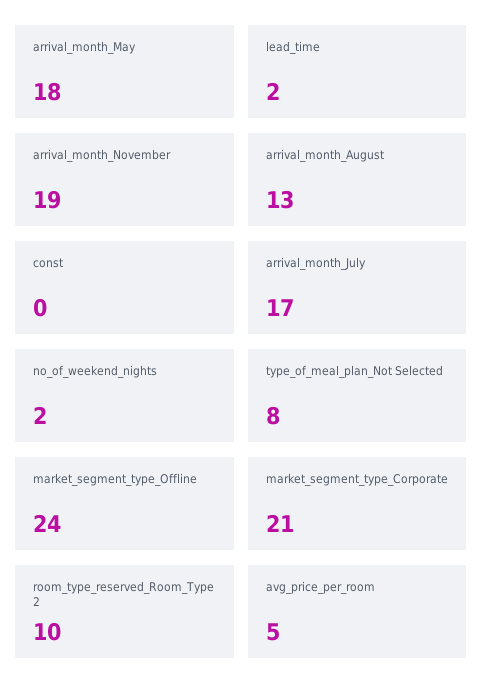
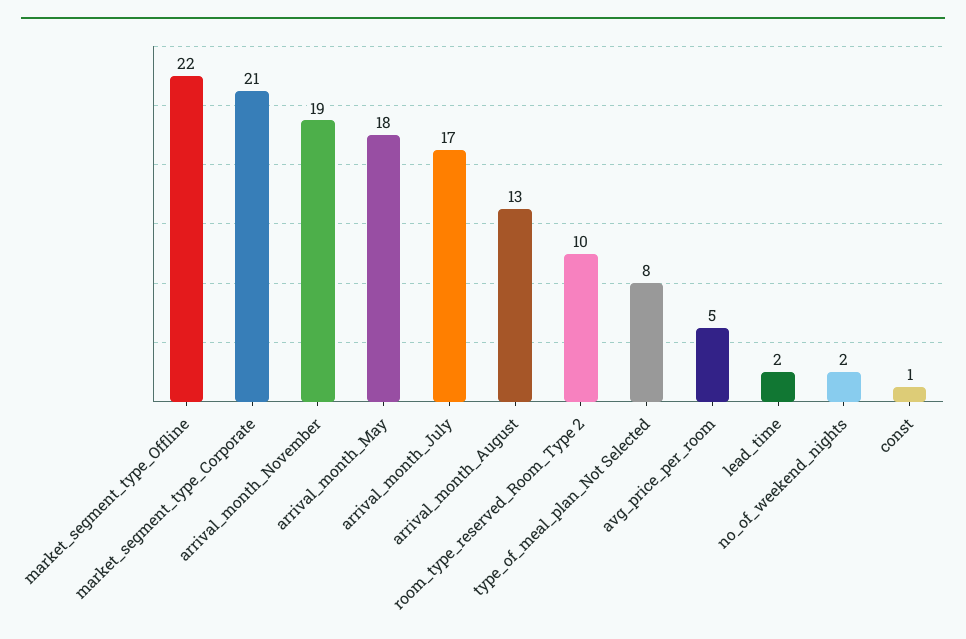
  {
    "arrival_month_May": 18,
    "lead_time": 2,
    "arrival_month_November": 19,
    "arrival_month_August": 13,
-   "const": 0,
+   "const": 1,
    "arrival_month_July": 17,
    "no_of_weekend_nights": 2,
    "type_of_meal_plan_Not Selected": 8,
-   "market_segment_type_Offline": 24,
+   "market_segment_type_Offline": 22,
    "market_segment_type_Corporate": 21,
    "room_type_reserved_Room_Type 2": 10,
    "avg_price_per_room": 5
  }

